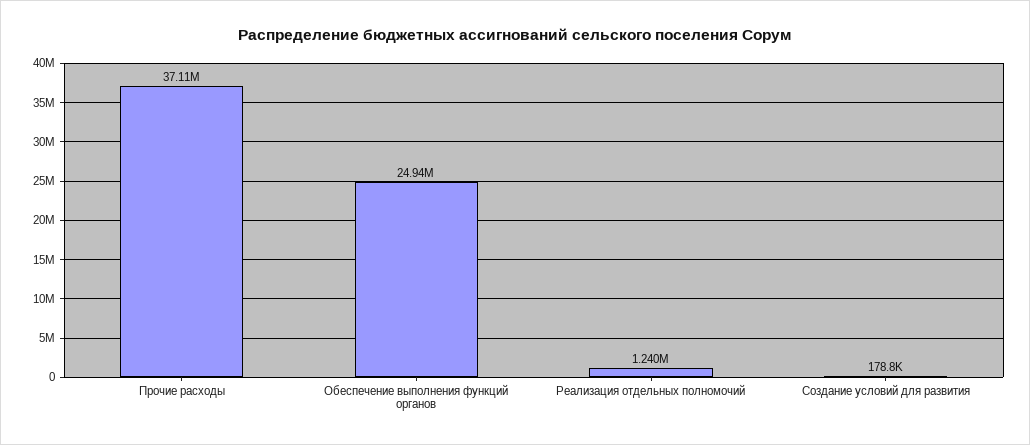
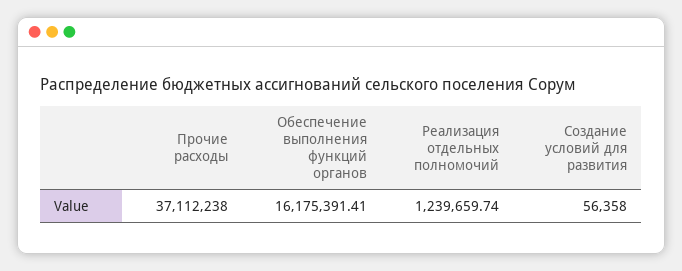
  {
    "Прочие расходы": 37112238,
-   "Обеспечение выполнения функций органов": 24940000,
+   "Обеспечение выполнения функций органов": 16175391.41,
    "Реализация отдельных полномочий": 1239659.74,
-   "Создание условий для развития": 178800
+   "Создание условий для развития": 56358
  }

